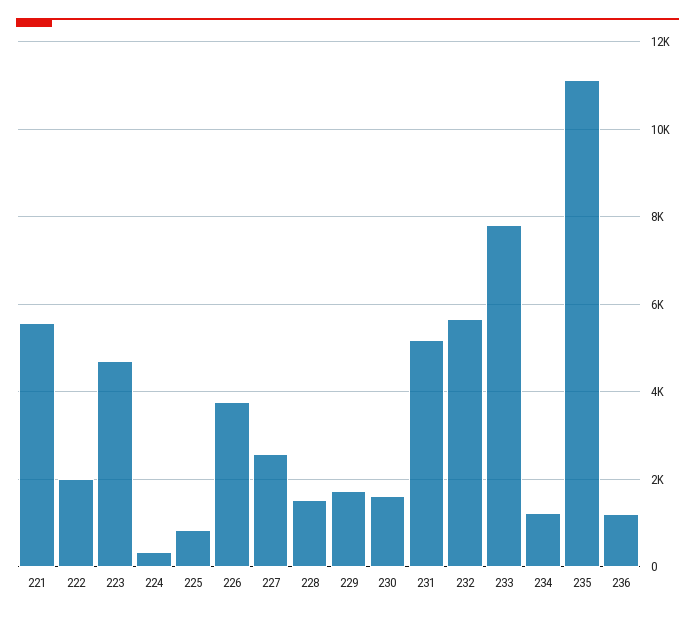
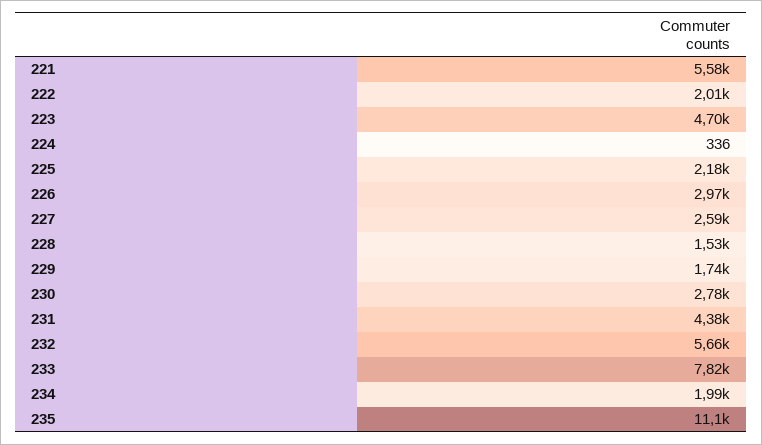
  {
    "221": 5580,
    "222": 2010,
    "223": 4700,
    "224": 336,
-   "225": 800,
+   "225": 2180,
-   "226": 3800,
+   "226": 2970,
    "227": 2590,
    "228": 1530,
    "229": 1740,
-   "230": 1600,
+   "230": 2780,
-   "231": 5200,
+   "231": 4380,
    "232": 5660,
    "233": 7820,
-   "234": 1200,
+   "234": 1990,
-   "235": 11100,
+   "235": 11100
-   "236": 1200
  }

